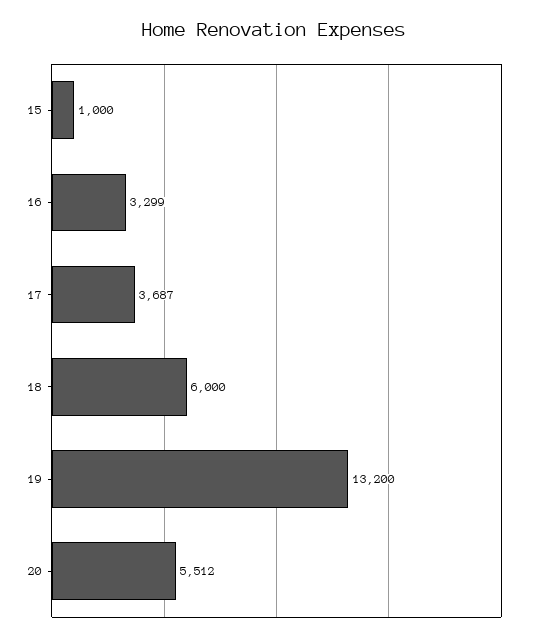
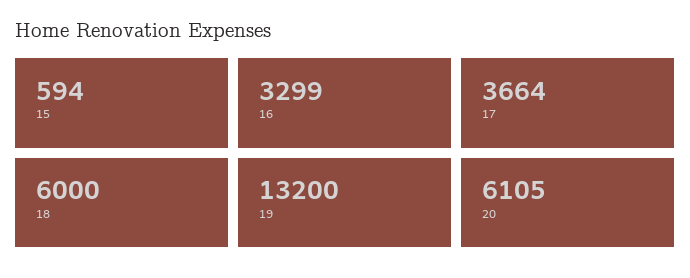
  {
-   "15": 1000,
+   "15": 594,
    "16": 3299,
-   "17": 3687,
+   "17": 3664,
    "18": 6000,
    "19": 13200,
-   "20": 5512
+   "20": 6105
  }

